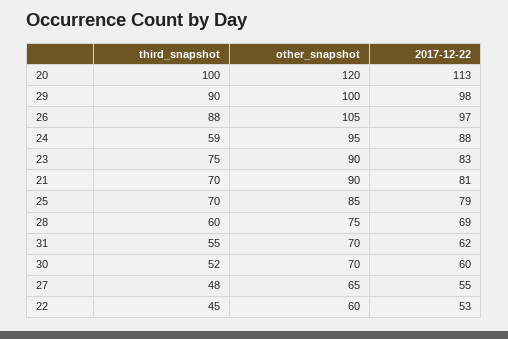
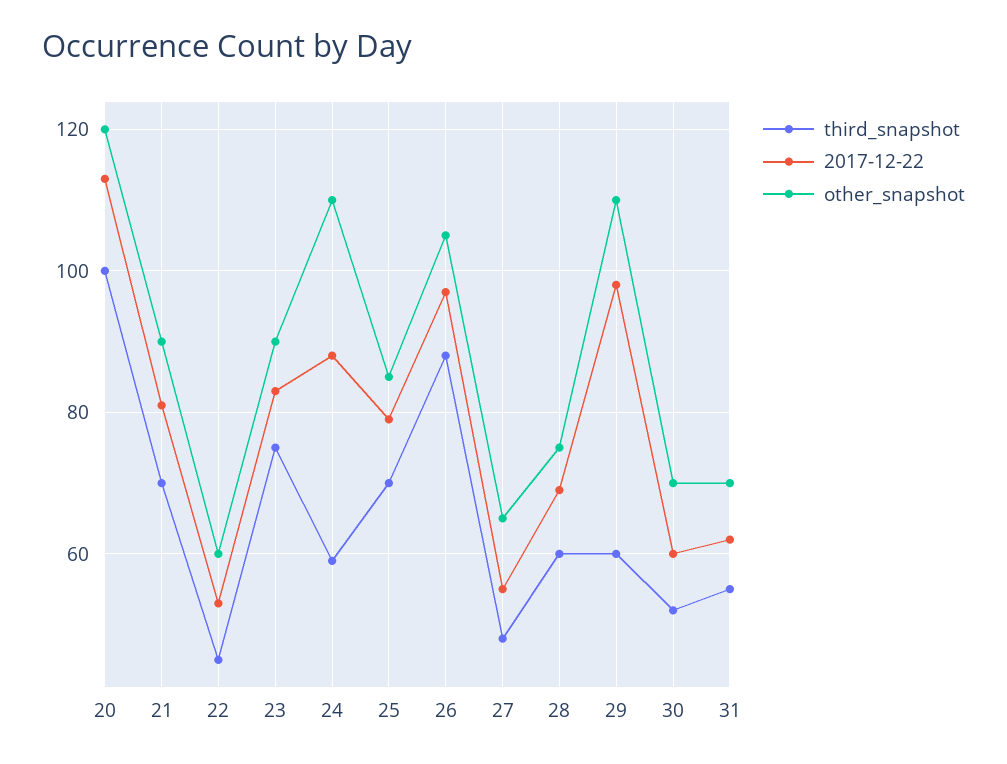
  {
    "third_snapshot": {
      "20": 100,
-     "29": 90,
+     "29": 60,
      "26": 88,
      "24": 59,
      "23": 75,
      "21": 70,
      "25": 70,
      "28": 60,
      "31": 55,
      "30": 52,
      "27": 48,
      "22": 45
    },
    "other_snapshot": {
      "20": 120,
-     "29": 100,
+     "29": 110,
      "26": 105,
-     "24": 95,
+     "24": 110,
      "23": 90,
      "21": 90,
      "25": 85,
      "28": 75,
      "31": 70,
      "30": 70,
      "27": 65,
      "22": 60
    },
    "2017-12-22": {
      "20": 113,
      "29": 98,
      "26": 97,
      "24": 88,
      "23": 83,
      "21": 81,
      "25": 79,
      "28": 69,
      "31": 62,
      "30": 60,
      "27": 55,
      "22": 53
    }
  }

